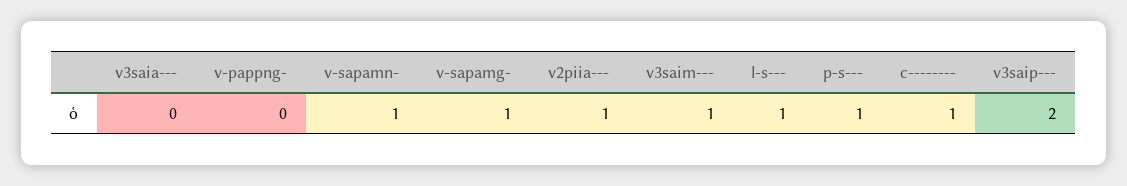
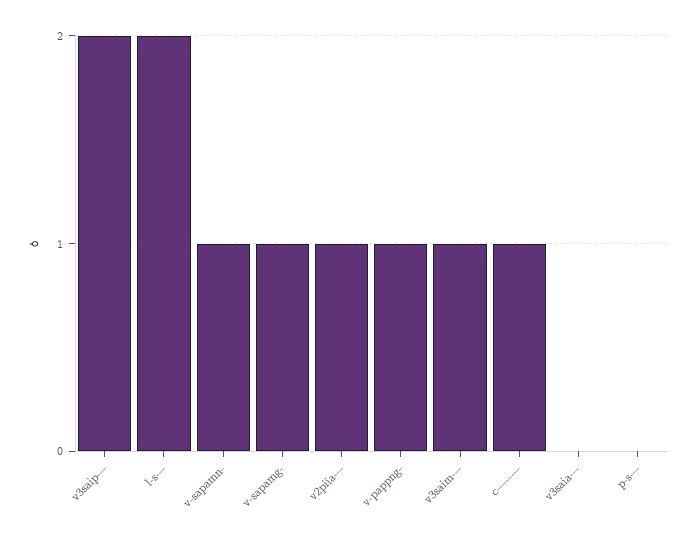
  {
    "v3saia---": 0,
-   "v-pappng-": 0,
+   "v-pappng-": 1,
    "v-sapamn-": 1,
    "v-sapamg-": 1,
    "v2piia---": 1,
    "v3saim---": 1,
-   "l-s---": 1,
+   "l-s---": 2,
-   "p-s---": 1,
+   "p-s---": 0,
    "c--------": 1,
    "v3saip---": 2
  }

